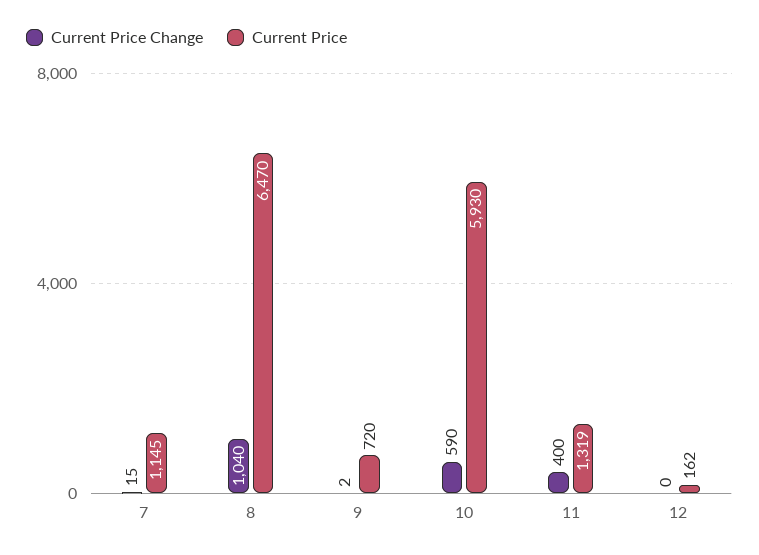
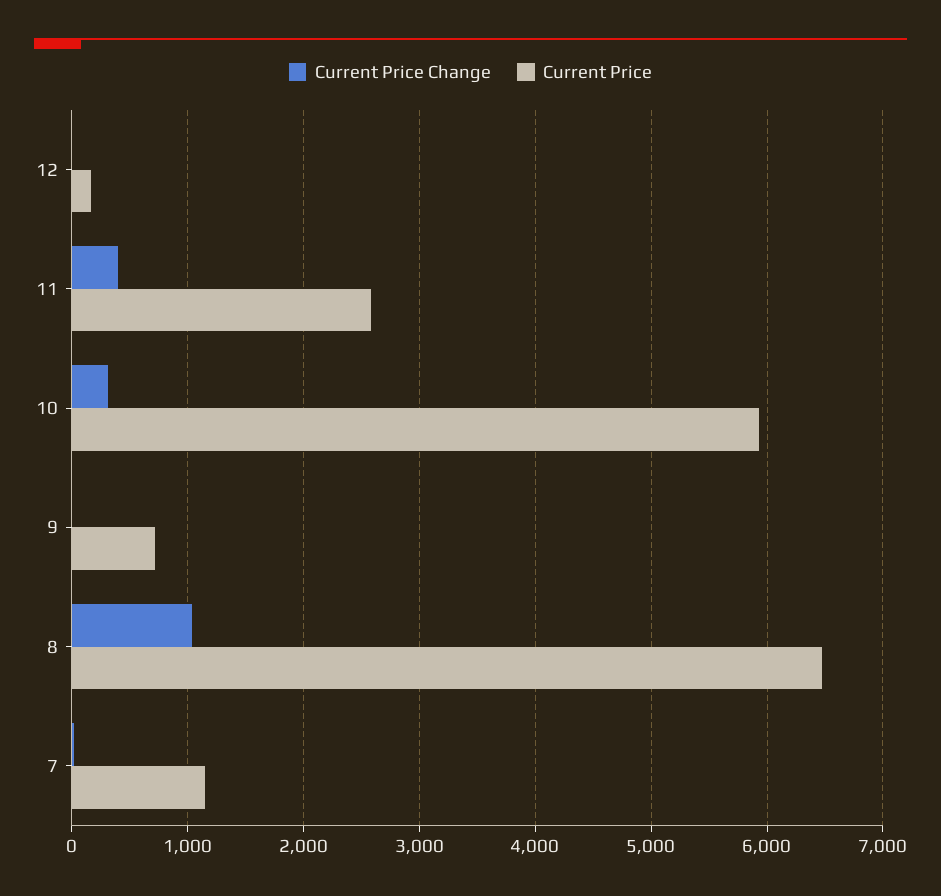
  {
    "Current Price Change": {
      "7": 15,
      "8": 1040,
      "9": 2,
-     "10": 590,
+     "10": 300,
      "11": 400,
      "12": 0
    },
    "Current Price": {
      "7": 1145,
      "8": 6470,
      "9": 720,
      "10": 5930,
-     "11": 1319,
+     "11": 2600,
      "12": 162
    }
  }

